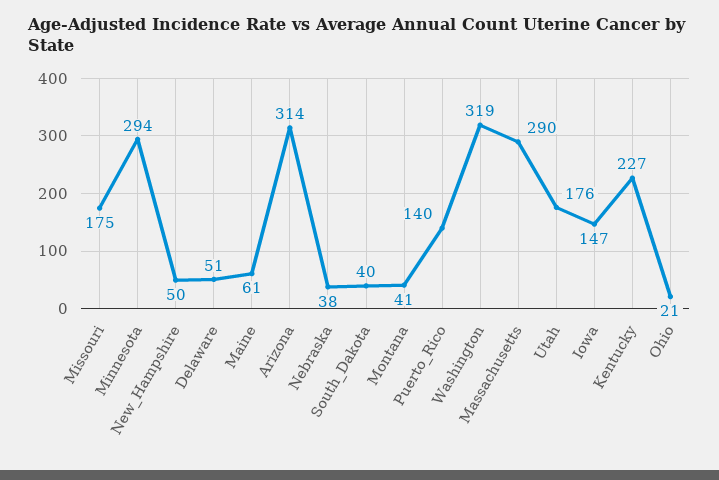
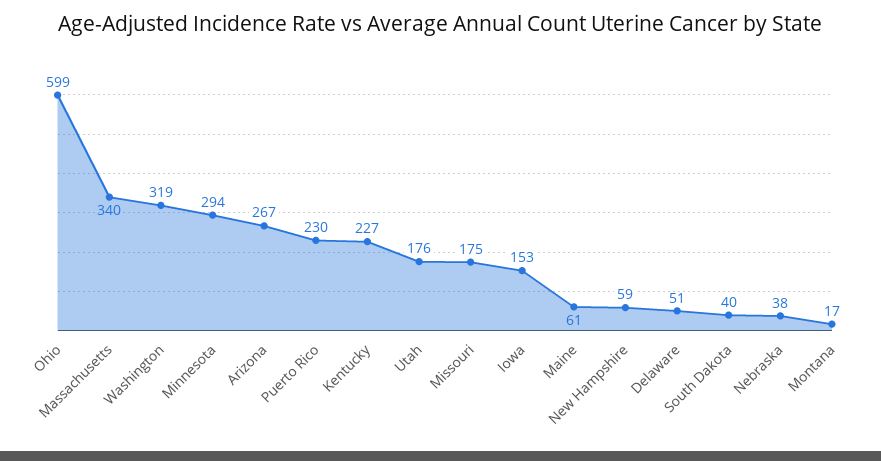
  {
    "Missouri": 175,
    "Minnesota": 294,
-   "New_Hampshire": 50,
+   "New_Hampshire": 59,
    "Delaware": 51,
    "Maine": 61,
-   "Arizona": 314,
+   "Arizona": 267,
    "Nebraska": 38,
    "South_Dakota": 40,
-   "Montana": 41,
+   "Montana": 17,
-   "Puerto_Rico": 140,
+   "Puerto_Rico": 230,
    "Washington": 319,
-   "Massachusetts": 290,
+   "Massachusetts": 340,
    "Utah": 176,
-   "Iowa": 147,
+   "Iowa": 153,
    "Kentucky": 227,
-   "Ohio": 21
+   "Ohio": 599
  }

